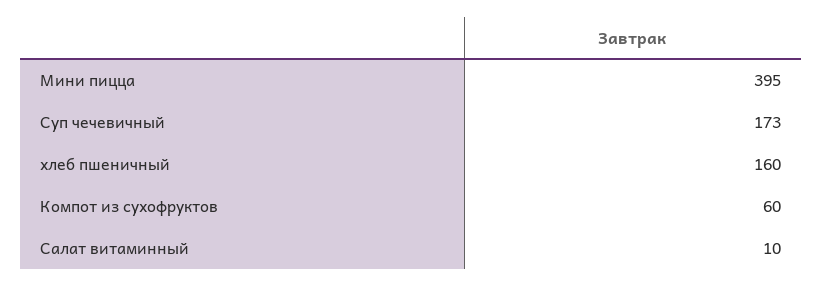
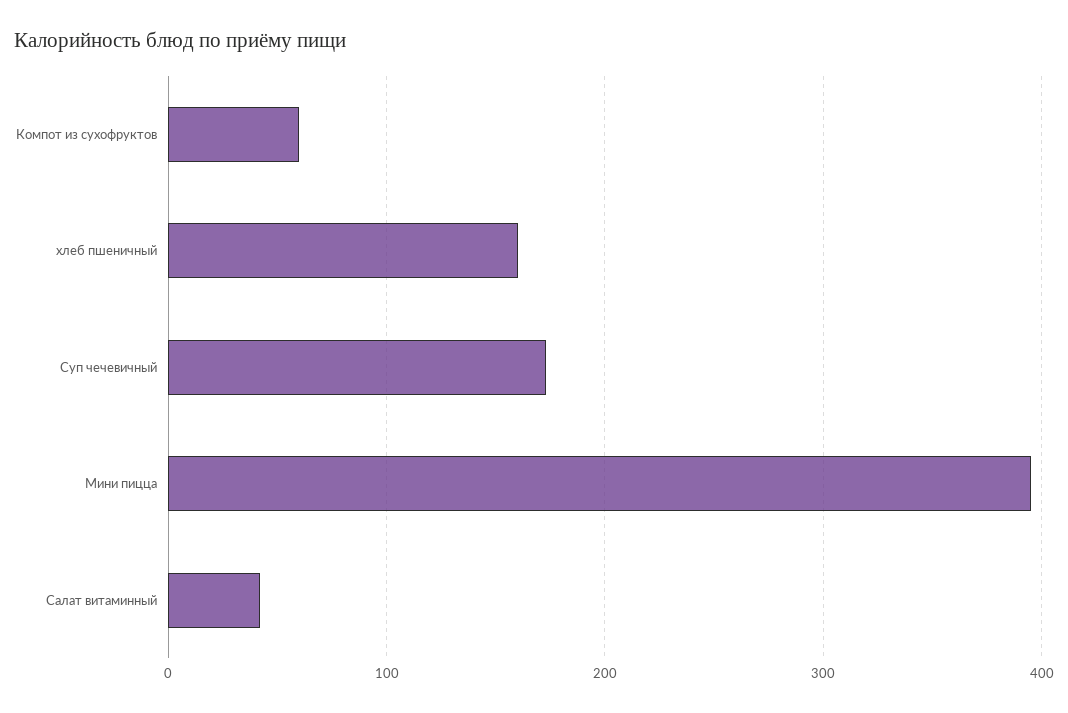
  {
    "Мини пицца": 395,
    "Суп чечевичный": 173,
    "хлеб пшеничный": 160,
    "Компот из сухофруктов": 60,
-   "Салат витаминный": 10
+   "Салат витаминный": 40
  }

